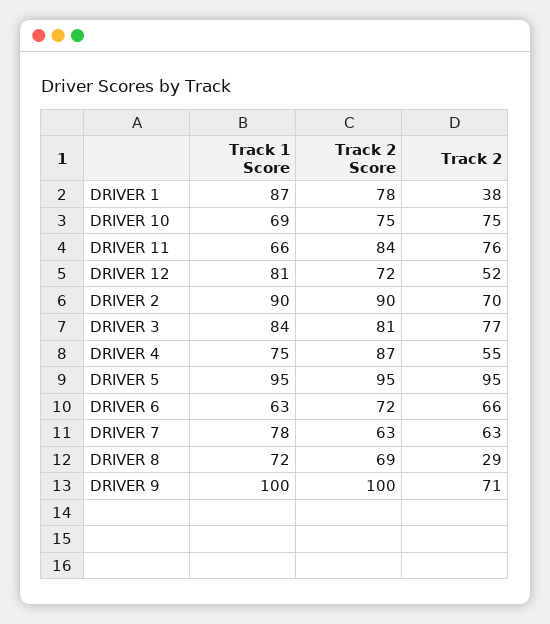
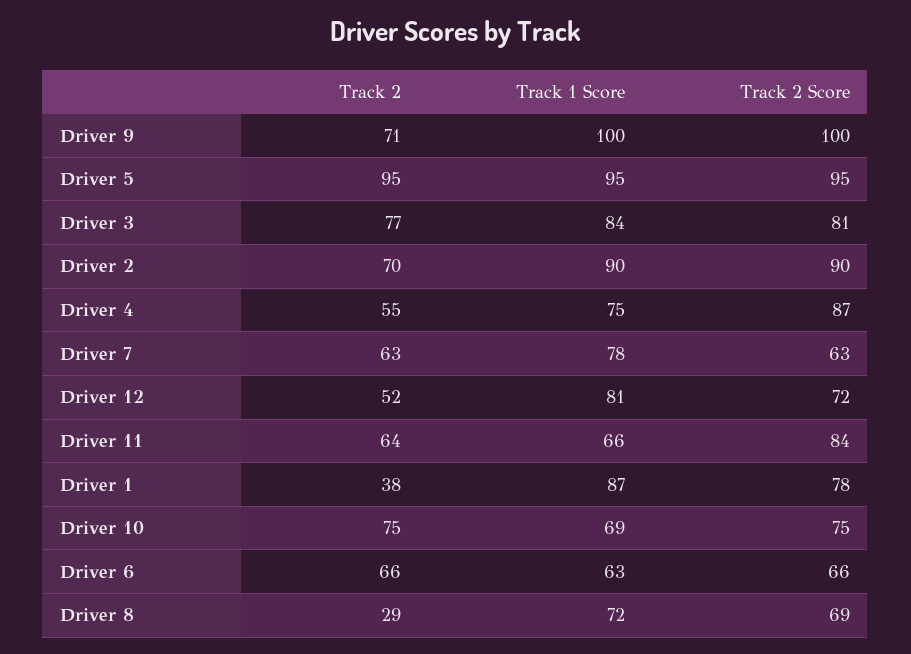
  {
    "Track 1 Score": {
      "DRIVER 1": 87,
      "DRIVER 10": 69,
      "DRIVER 11": 66,
      "DRIVER 12": 81,
      "DRIVER 2": 90,
      "DRIVER 3": 84,
      "DRIVER 4": 75,
      "DRIVER 5": 95,
      "DRIVER 6": 63,
      "DRIVER 7": 78,
      "DRIVER 8": 72,
      "DRIVER 9": 100
    },
    "Track 2 Score": {
      "DRIVER 1": 78,
      "DRIVER 10": 75,
      "DRIVER 11": 84,
      "DRIVER 12": 72,
      "DRIVER 2": 90,
      "DRIVER 3": 81,
      "DRIVER 4": 87,
      "DRIVER 5": 95,
-     "DRIVER 6": 72,
+     "DRIVER 6": 66,
      "DRIVER 7": 63,
      "DRIVER 8": 69,
      "DRIVER 9": 100
    },
    "Track 2": {
      "DRIVER 1": 38,
      "DRIVER 10": 75,
-     "DRIVER 11": 76,
+     "DRIVER 11": 64,
      "DRIVER 12": 52,
      "DRIVER 2": 70,
      "DRIVER 3": 77,
      "DRIVER 4": 55,
      "DRIVER 5": 95,
      "DRIVER 6": 66,
      "DRIVER 7": 63,
      "DRIVER 8": 29,
      "DRIVER 9": 71
    }
  }

